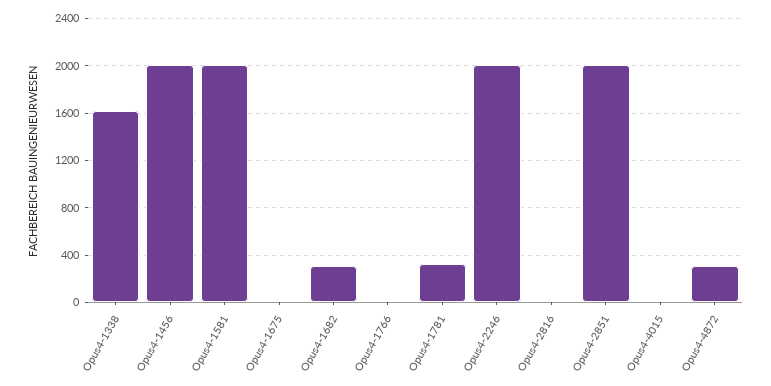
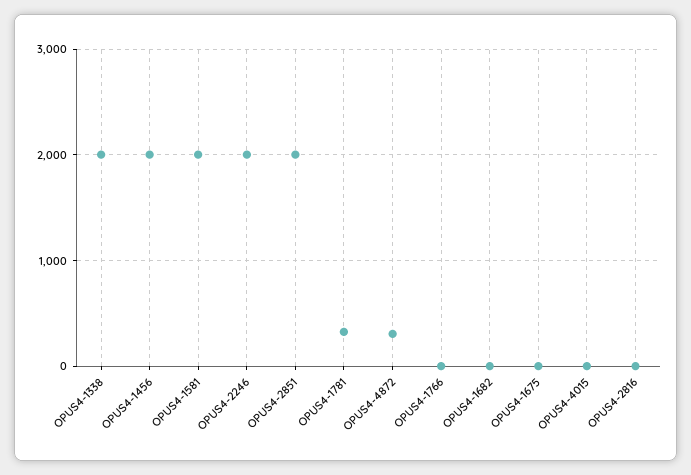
  {
-   "Opus4-1338": 1600,
+   "Opus4-1338": 2000,
    "Opus4-1456": 2000,
    "Opus4-1581": 2000,
    "Opus4-1675": 0,
-   "Opus4-1682": 300,
+   "Opus4-1682": 0,
    "Opus4-1766": 0,
    "Opus4-1781": 300,
    "Opus4-2246": 2000,
    "Opus4-2816": 0,
    "Opus4-2851": 2000,
    "Opus4-4015": 0,
    "Opus4-4872": 300
  }

